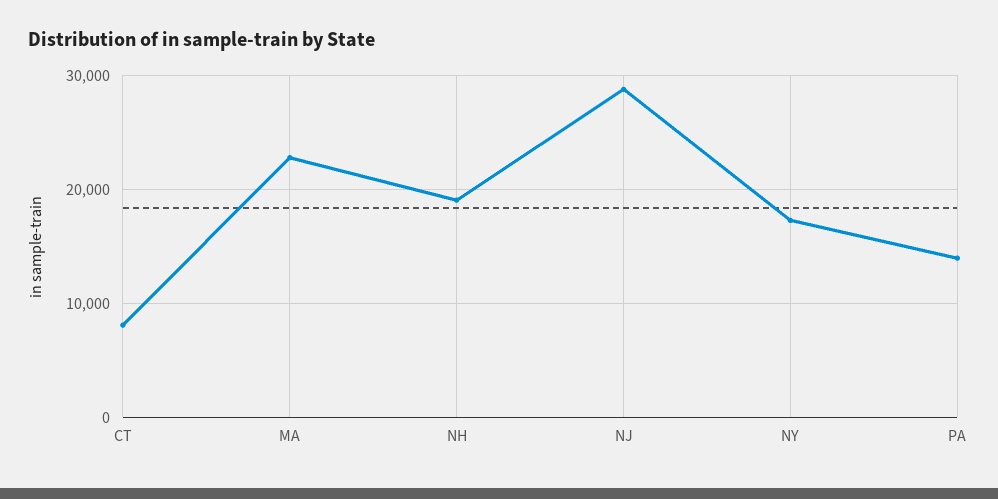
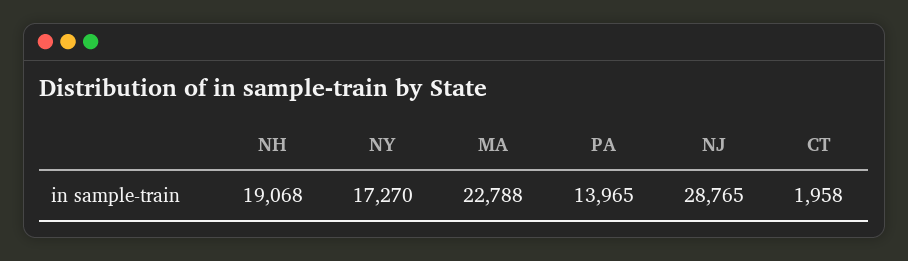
  {
-   "CT": 8000,
+   "CT": 1958,
    "MA": 22788,
    "NH": 19068,
    "NJ": 28765,
    "NY": 17270,
    "PA": 13965
  }

